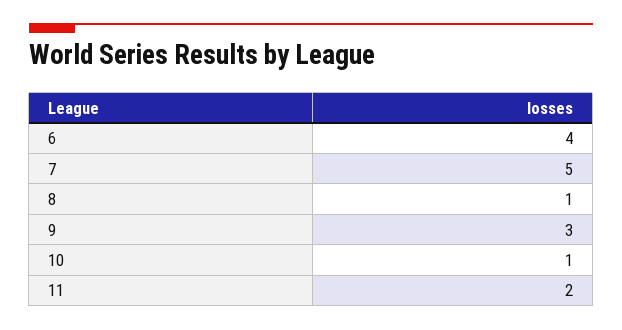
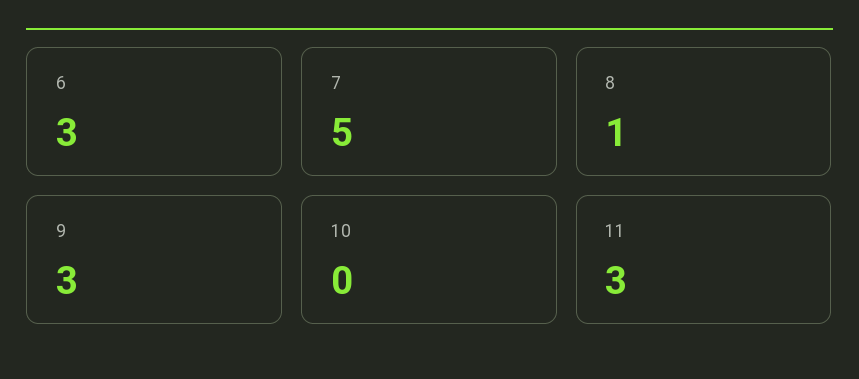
  {
-   "6": 4,
+   "6": 3,
    "7": 5,
    "8": 1,
    "9": 3,
-   "10": 1,
+   "10": 0,
-   "11": 2
+   "11": 3
  }

